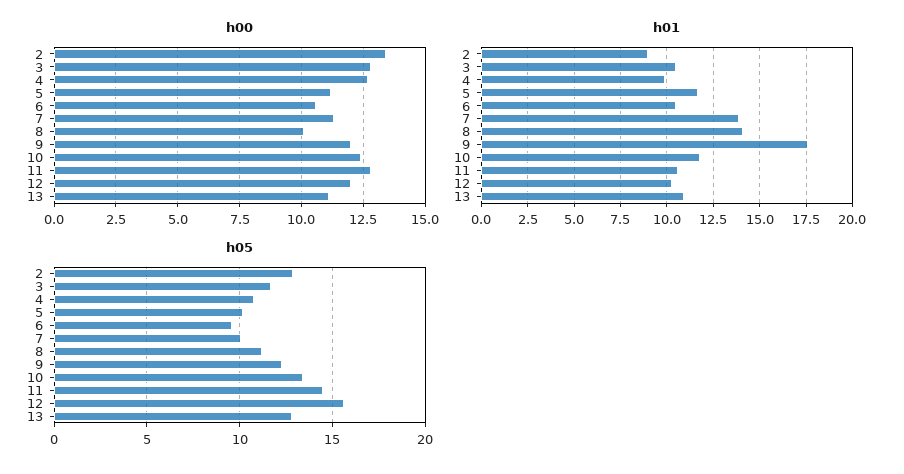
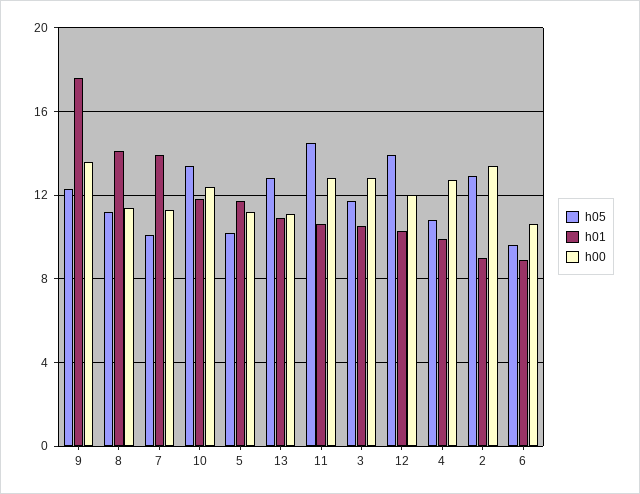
  {
    "h00": {
      "2": 13.5,
      "3": 13,
      "4": 12.5,
      "5": 11,
      "6": 10.5,
      "7": 11.5,
-     "8": 10,
+     "8": 11.5,
-     "9": 12,
+     "9": 13.5,
      "10": 12.5,
      "11": 13,
      "12": 12,
      "13": 11
    },
    "h01": {
      "2": 9,
      "3": 10.5,
      "4": 10,
      "5": 11.5,
-     "6": 10.5,
+     "6": 9,
      "7": 14,
      "8": 14,
      "9": 17.5,
      "10": 12,
      "11": 10.5,
      "12": 10.5,
      "13": 11
    },
    "h05": {
      "2": 13,
      "3": 11.5,
      "4": 11,
      "5": 10,
      "6": 9.5,
      "7": 10,
      "8": 11,
      "9": 12.5,
      "10": 13.5,
      "11": 14.5,
-     "12": 15.5,
+     "12": 14,
      "13": 13
    }
  }

